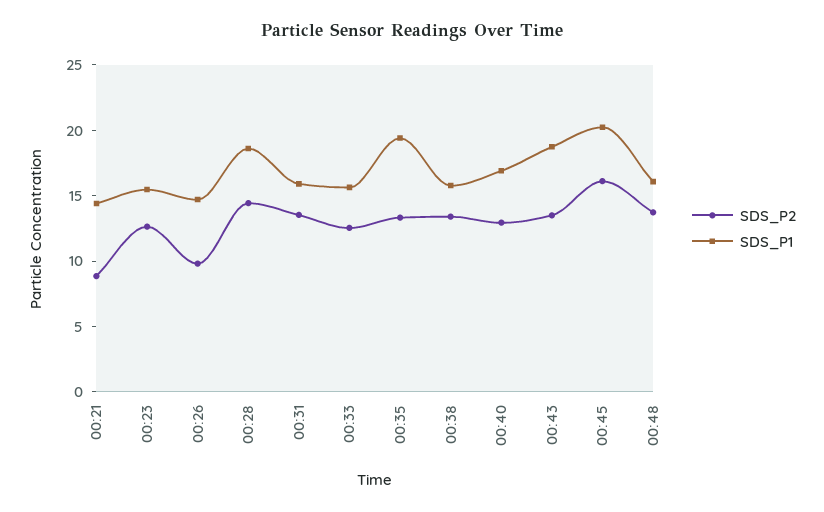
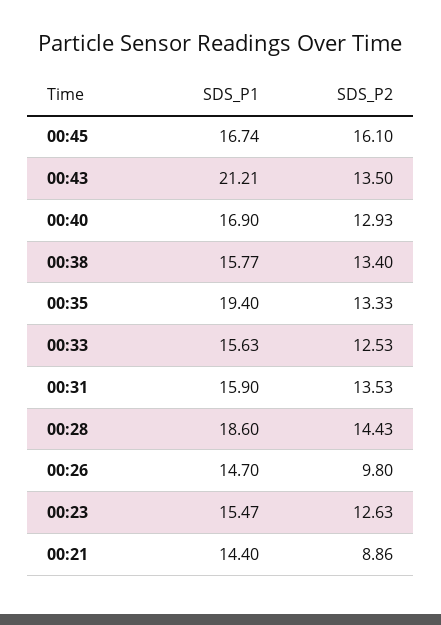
  {
    "SDS_P2": {
      "00:21": 8.86,
      "00:23": 12.63,
      "00:26": 9.8,
      "00:28": 14.43,
      "00:31": 13.53,
      "00:33": 12.53,
      "00:35": 13.33,
      "00:38": 13.4,
      "00:40": 12.93,
      "00:43": 13.5,
-     "00:45": 16.1,
+     "00:45": 16.1
-     "00:48": 14
    },
    "SDS_P1": {
      "00:21": 14.4,
      "00:23": 15.47,
      "00:26": 14.7,
      "00:28": 18.6,
      "00:31": 15.9,
      "00:33": 15.63,
      "00:35": 19.4,
      "00:38": 15.77,
      "00:40": 16.9,
-     "00:43": 19,
+     "00:43": 21.21,
-     "00:45": 20,
+     "00:45": 16.74
-     "00:48": 16
    }
  }

